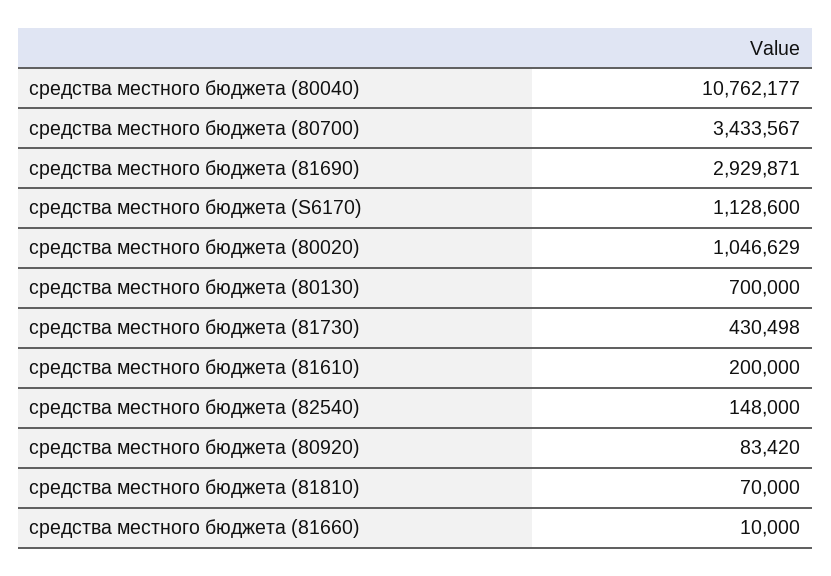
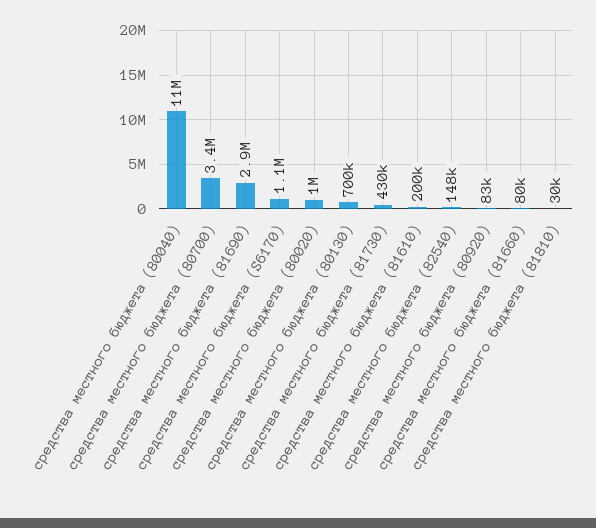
  {
    "средства местного бюджета (80040)": 10762177,
    "средства местного бюджета (80700)": 3433567,
    "средства местного бюджета (81690)": 2929871,
    "средства местного бюджета (S6170)": 1128600,
    "средства местного бюджета (80020)": 1046629,
    "средства местного бюджета (80130)": 700000,
    "средства местного бюджета (81730)": 430498,
    "средства местного бюджета (81610)": 200000,
    "средства местного бюджета (82540)": 148000,
    "средства местного бюджета (80920)": 83420,
-   "средства местного бюджета (81810)": 70000,
+   "средства местного бюджета (81810)": 30000,
-   "средства местного бюджета (81660)": 10000
+   "средства местного бюджета (81660)": 80000
  }

